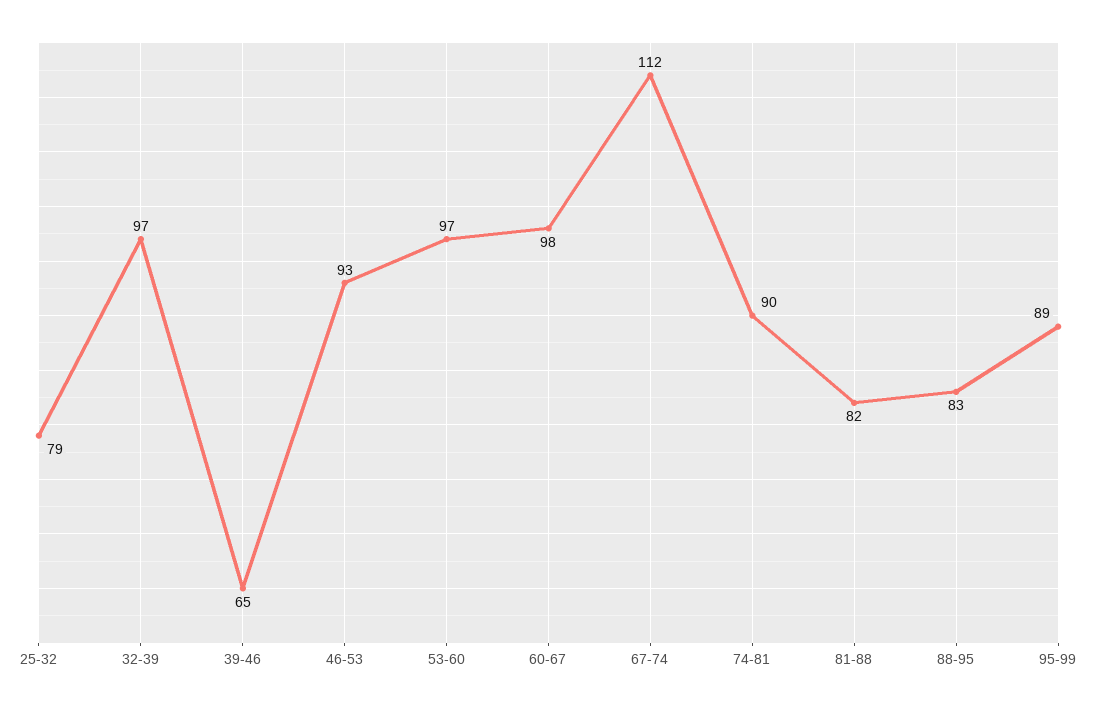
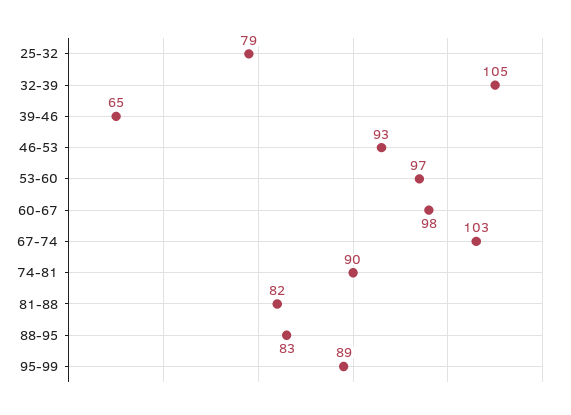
  {
    "25-32": 79,
-   "32-39": 97,
+   "32-39": 105,
    "39-46": 65,
    "46-53": 93,
    "53-60": 97,
    "60-67": 98,
-   "67-74": 112,
+   "67-74": 103,
    "74-81": 90,
    "81-88": 82,
    "88-95": 83,
    "95-99": 89
  }

